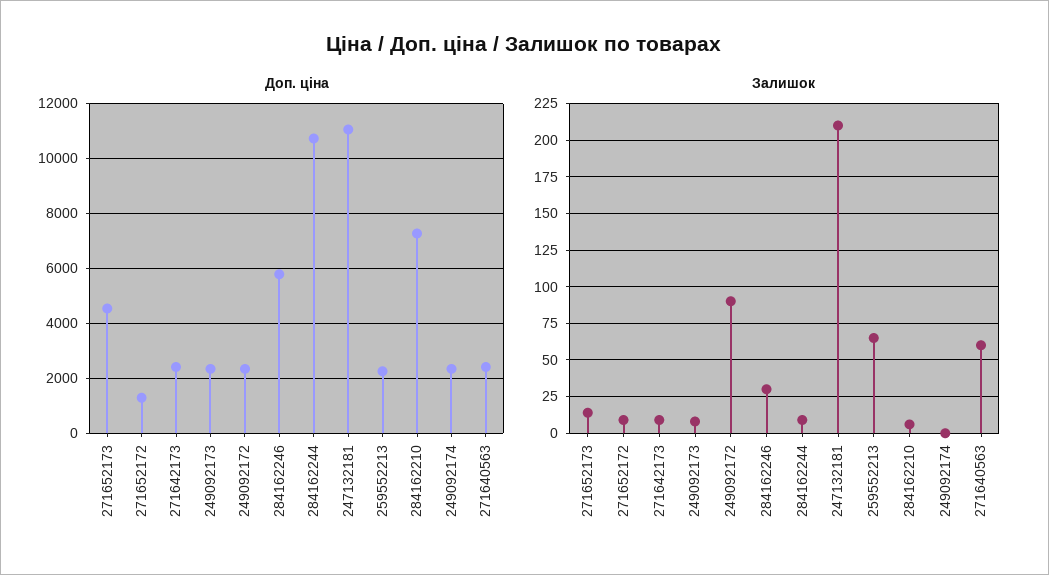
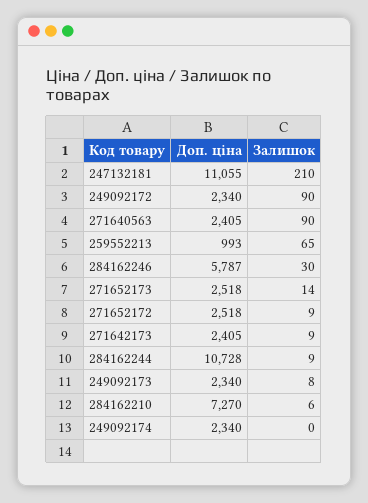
  {
    "Доп. ціна": {
-     "271652173": 4500,
+     "271652173": 2518,
-     "271652172": 1250,
+     "271652172": 2518,
      "271642173": 2405,
      "249092173": 2340,
      "249092172": 2340,
      "284162246": 5787,
      "284162244": 10728,
      "247132181": 11055,
-     "259552213": 2250,
+     "259552213": 993,
      "284162210": 7270,
      "249092174": 2340,
      "271640563": 2405
    },
    "Залишок": {
      "271652173": 14,
      "271652172": 9,
      "271642173": 9,
      "249092173": 8,
      "249092172": 90,
      "284162246": 30,
      "284162244": 9,
      "247132181": 210,
      "259552213": 65,
      "284162210": 6,
      "249092174": 0,
-     "271640563": 60
+     "271640563": 90
    }
  }

